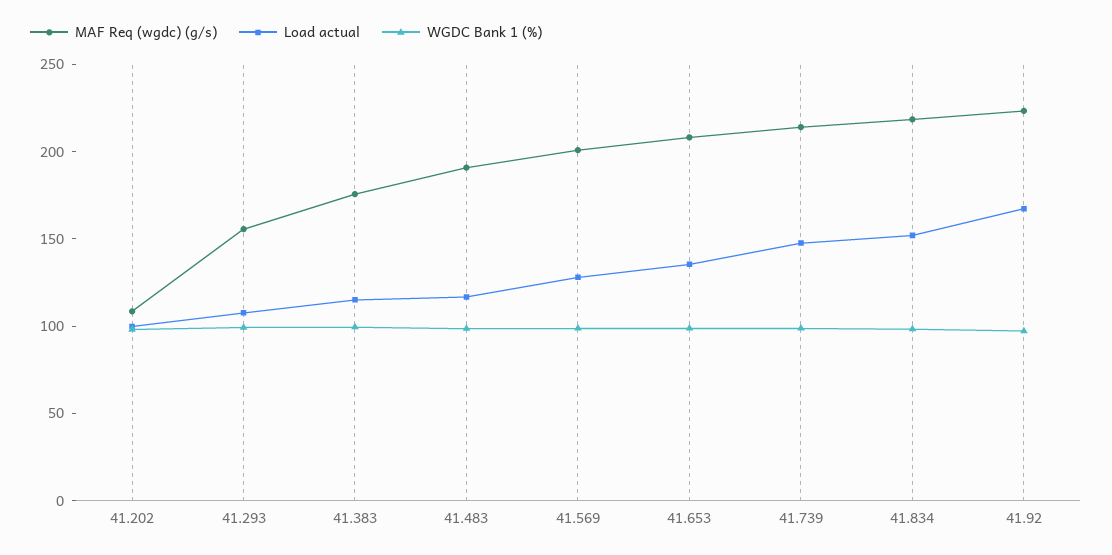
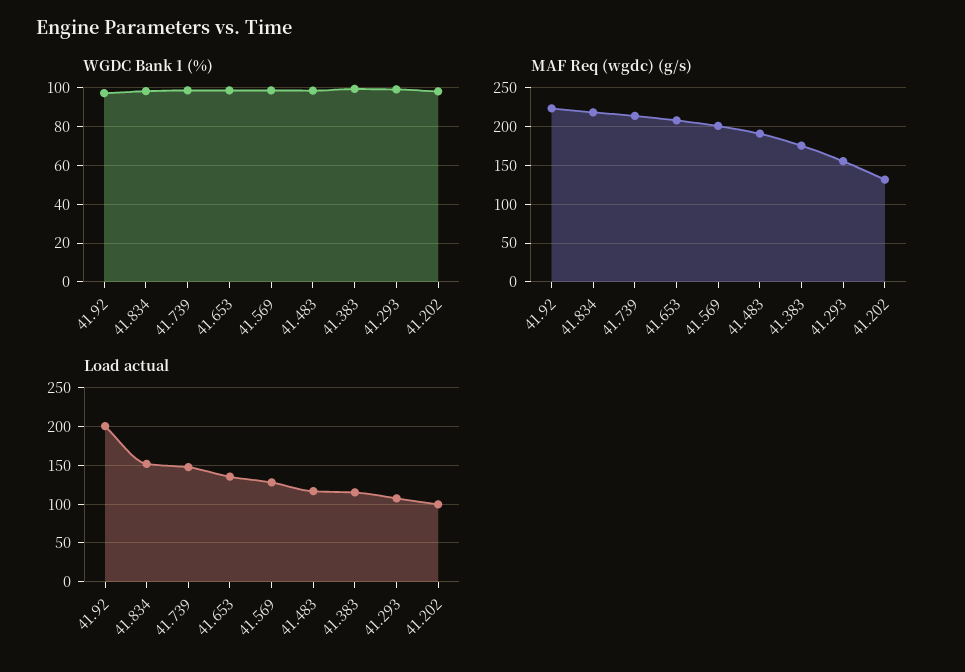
  {
    "MAF Req (wgdc) (g/s)": {
-     "41.202": 110,
+     "41.202": 130,
      "41.293": 160,
      "41.383": 180,
      "41.483": 190,
      "41.569": 200,
      "41.653": 210,
      "41.739": 210,
      "41.834": 220,
      "41.92": 220
    },
    "Load actual": {
      "41.202": 100,
      "41.293": 110,
      "41.383": 120,
      "41.483": 120,
      "41.569": 130,
      "41.653": 140,
      "41.739": 150,
      "41.834": 150,
-     "41.92": 170
+     "41.92": 200
    },
    "WGDC Bank 1 (%)": {
      "41.202": 100,
      "41.293": 100,
      "41.383": 100,
      "41.483": 100,
      "41.569": 100,
      "41.653": 100,
      "41.739": 100,
      "41.834": 100,
      "41.92": 95
    }
  }

